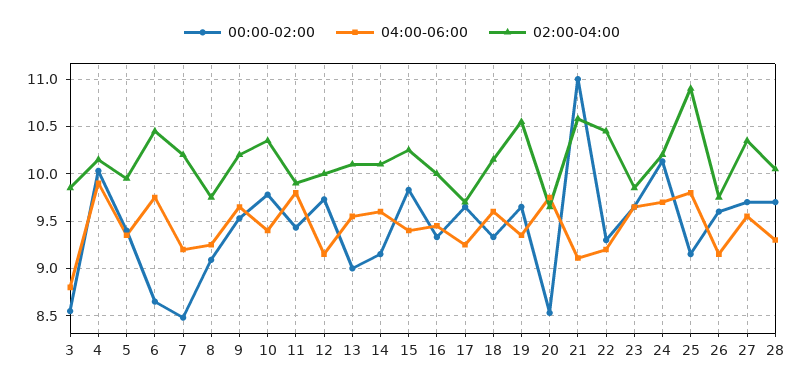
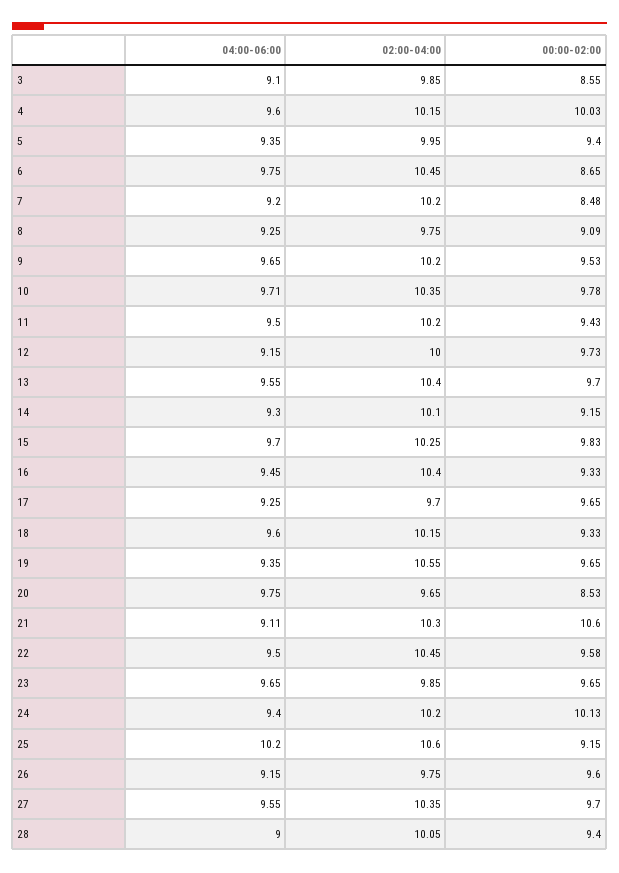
  {
    "00:00-02:00": {
      "3": 8.55,
      "4": 10.03,
      "5": 9.4,
      "6": 8.65,
      "7": 8.48,
      "8": 9.09,
      "9": 9.53,
      "10": 9.78,
      "11": 9.43,
      "12": 9.73,
-     "13": 9,
+     "13": 9.7,
      "14": 9.15,
      "15": 9.83,
      "16": 9.33,
      "17": 9.65,
      "18": 9.33,
      "19": 9.65,
      "20": 8.53,
-     "21": 11,
+     "21": 10.6,
-     "22": 9.3,
+     "22": 9.58,
      "23": 9.65,
      "24": 10.13,
      "25": 9.15,
      "26": 9.6,
      "27": 9.7,
-     "28": 9.7
+     "28": 9.4
    },
    "04:00-06:00": {
-     "3": 8.8,
+     "3": 9.1,
-     "4": 9.9,
+     "4": 9.6,
      "5": 9.35,
      "6": 9.75,
      "7": 9.2,
      "8": 9.25,
      "9": 9.65,
-     "10": 9.4,
+     "10": 9.71,
-     "11": 9.8,
+     "11": 9.5,
      "12": 9.15,
      "13": 9.55,
-     "14": 9.6,
+     "14": 9.3,
-     "15": 9.4,
+     "15": 9.7,
      "16": 9.45,
      "17": 9.25,
      "18": 9.6,
      "19": 9.35,
      "20": 9.75,
      "21": 9.11,
-     "22": 9.2,
+     "22": 9.5,
      "23": 9.65,
-     "24": 9.7,
+     "24": 9.4,
-     "25": 9.8,
+     "25": 10.2,
      "26": 9.15,
      "27": 9.55,
-     "28": 9.3
+     "28": 9
    },
    "02:00-04:00": {
      "3": 9.85,
      "4": 10.15,
      "5": 9.95,
      "6": 10.45,
      "7": 10.2,
      "8": 9.75,
      "9": 10.2,
      "10": 10.35,
-     "11": 9.9,
+     "11": 10.2,
      "12": 10,
-     "13": 10.1,
+     "13": 10.4,
      "14": 10.1,
      "15": 10.25,
-     "16": 10,
+     "16": 10.4,
      "17": 9.7,
      "18": 10.15,
      "19": 10.55,
      "20": 9.65,
-     "21": 10.6,
+     "21": 10.3,
      "22": 10.45,
      "23": 9.85,
      "24": 10.2,
-     "25": 10.9,
+     "25": 10.6,
      "26": 9.75,
      "27": 10.35,
      "28": 10.05
    }
  }

